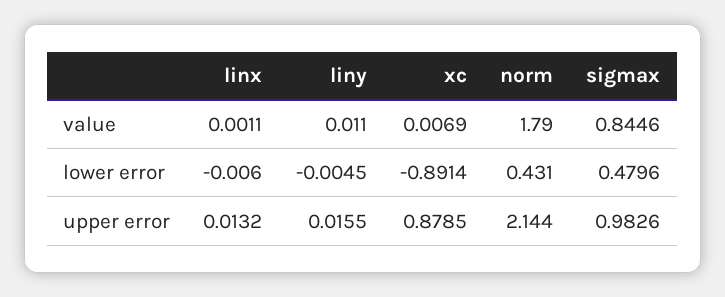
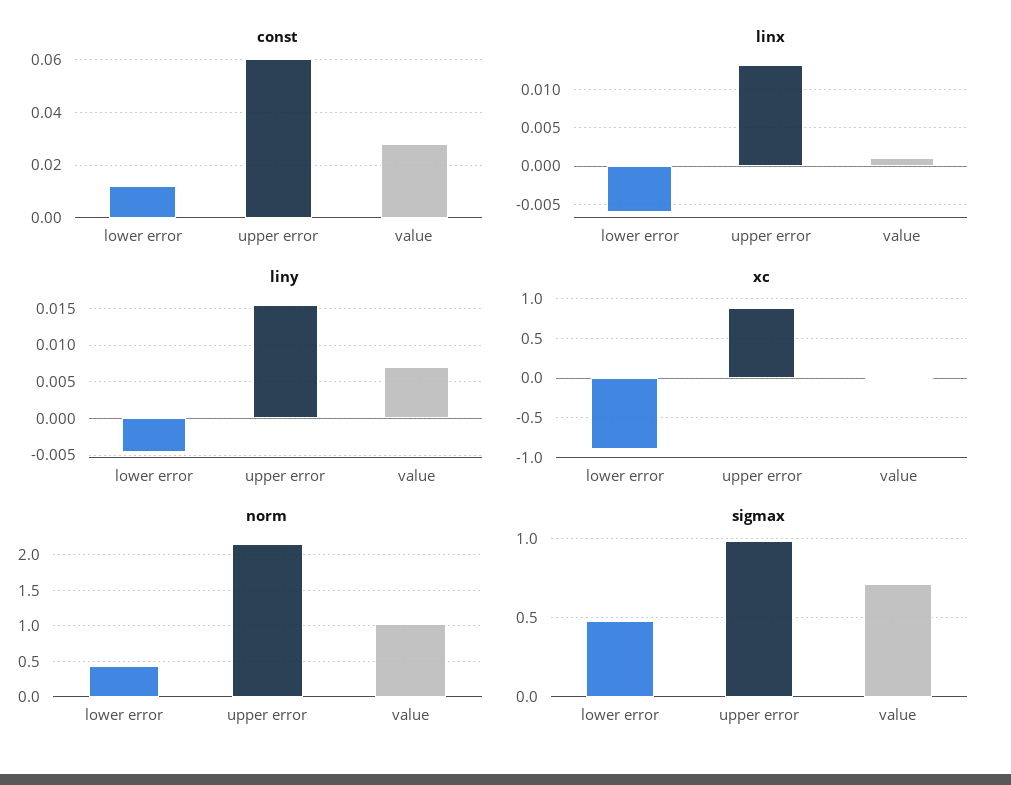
  {
    "linx": {
      "value": 0.0011,
      "lower error": -0.006,
      "upper error": 0.0132
    },
    "liny": {
-     "value": 0.011,
+     "value": 0.007,
      "lower error": -0.0045,
      "upper error": 0.0155
    },
    "xc": {
      "value": 0.0069,
      "lower error": -0.8914,
      "upper error": 0.8785
    },
    "norm": {
-     "value": 1.79,
+     "value": 1,
      "lower error": 0.431,
      "upper error": 2.144
    },
    "sigmax": {
-     "value": 0.8446,
+     "value": 0.7,
      "lower error": 0.4796,
      "upper error": 0.9826
-   }
+   },
+   "const": {
+     "lower error": 0.0125,
+     "upper error": 0.06,
+     "value": 0.0275
+   }
  }

